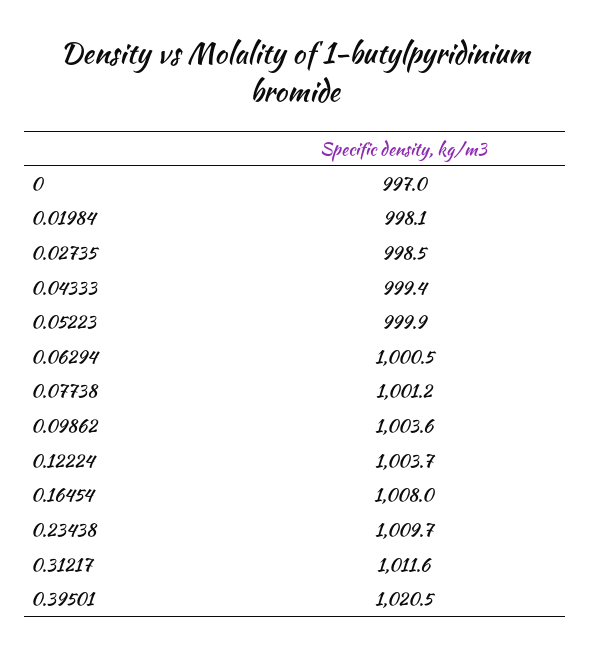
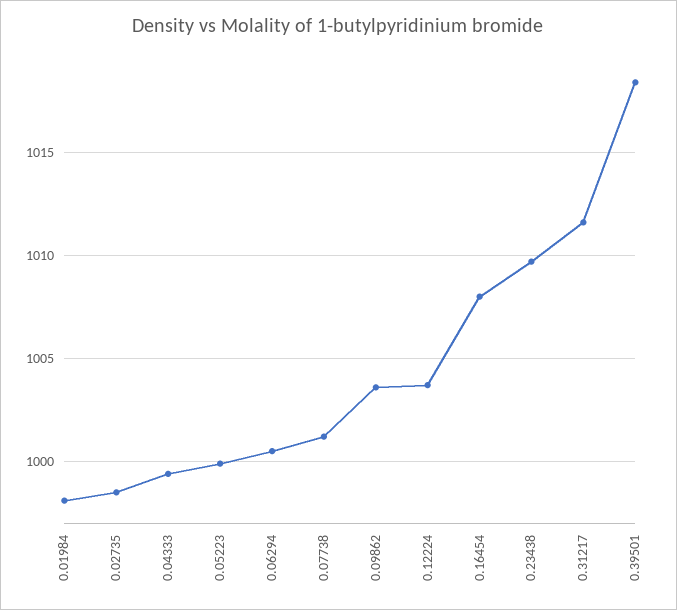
  {
-   "0": 997,
    "0.01984": 998.1,
    "0.02735": 998.5,
    "0.04333": 999.4,
    "0.05223": 999.9,
    "0.06294": 1000.5,
    "0.07738": 1001.2,
    "0.09862": 1003.6,
    "0.12224": 1003.7,
    "0.16454": 1008,
    "0.23438": 1009.7,
    "0.31217": 1011.6,
-   "0.39501": 1020.5
+   "0.39501": 1018.5
  }

